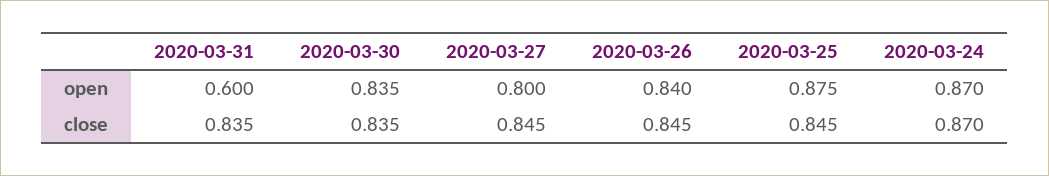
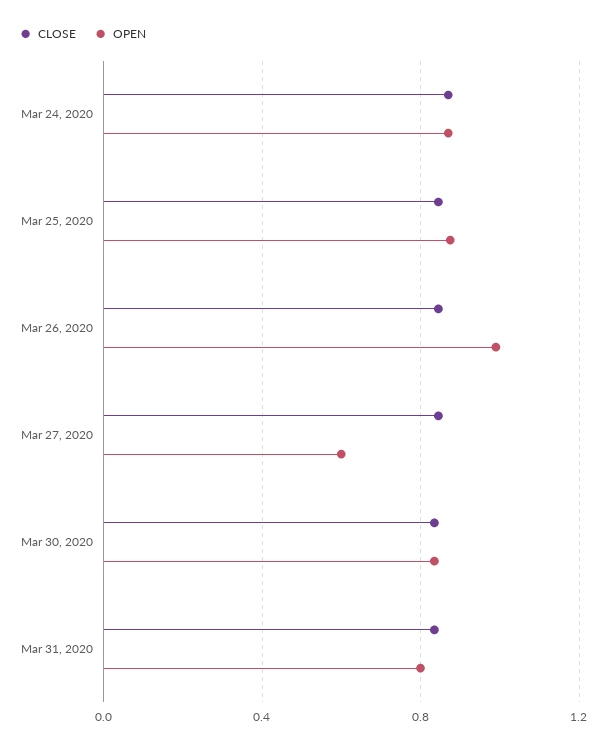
  {
    "open": {
-     "2020-03-31": 0.6,
+     "2020-03-31": 0.8,
      "2020-03-30": 0.835,
-     "2020-03-27": 0.8,
+     "2020-03-27": 0.6,
-     "2020-03-26": 0.84,
+     "2020-03-26": 1,
      "2020-03-25": 0.875,
      "2020-03-24": 0.87
    },
    "close": {
      "2020-03-31": 0.835,
      "2020-03-30": 0.835,
      "2020-03-27": 0.845,
      "2020-03-26": 0.845,
      "2020-03-25": 0.845,
      "2020-03-24": 0.87
    }
  }

